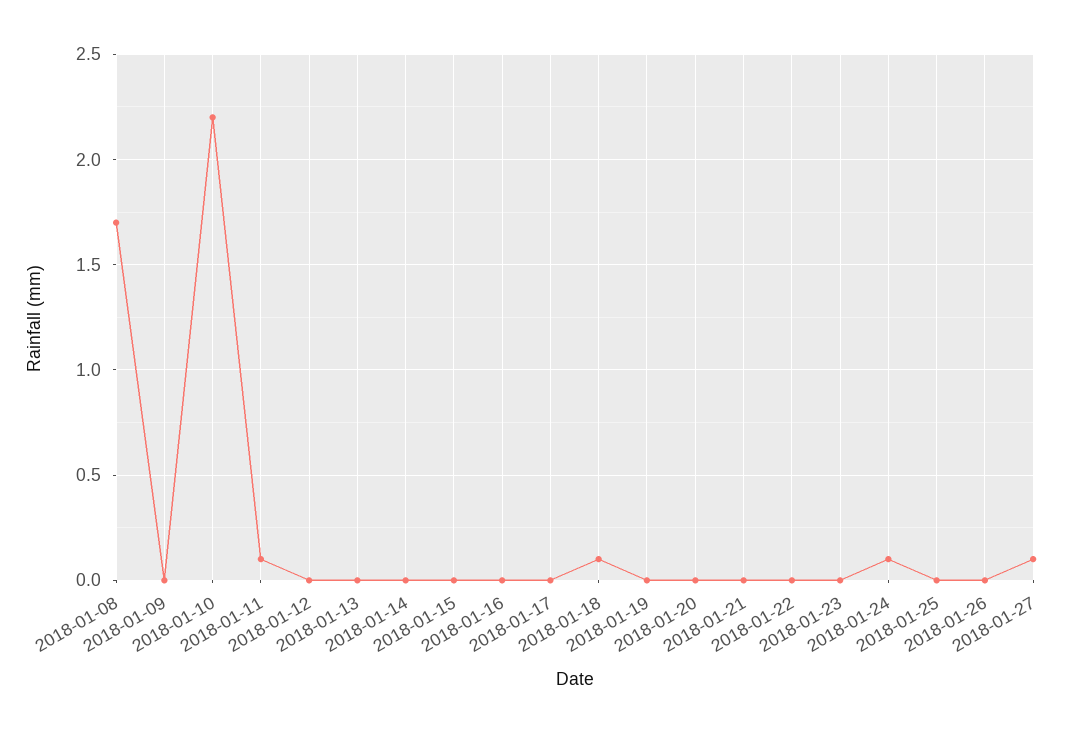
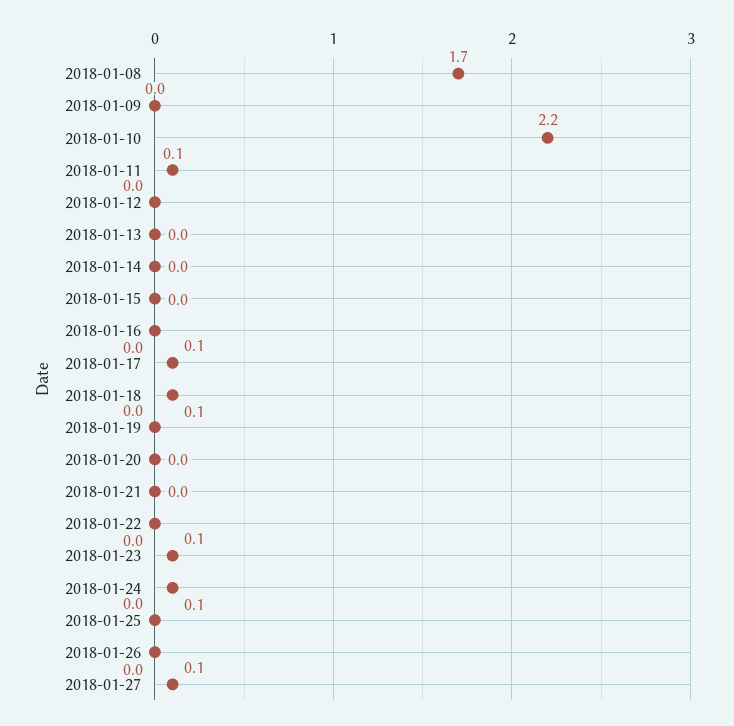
  {
    "2018-01-08": 1.7,
    "2018-01-09": 0,
    "2018-01-10": 2.2,
    "2018-01-11": 0.1,
    "2018-01-12": 0,
    "2018-01-13": 0,
    "2018-01-14": 0,
    "2018-01-15": 0,
    "2018-01-16": 0,
-   "2018-01-17": 0,
+   "2018-01-17": 0.1,
    "2018-01-18": 0.1,
    "2018-01-19": 0,
    "2018-01-20": 0,
    "2018-01-21": 0,
    "2018-01-22": 0,
-   "2018-01-23": 0,
+   "2018-01-23": 0.1,
    "2018-01-24": 0.1,
    "2018-01-25": 0,
    "2018-01-26": 0,
    "2018-01-27": 0.1
  }

